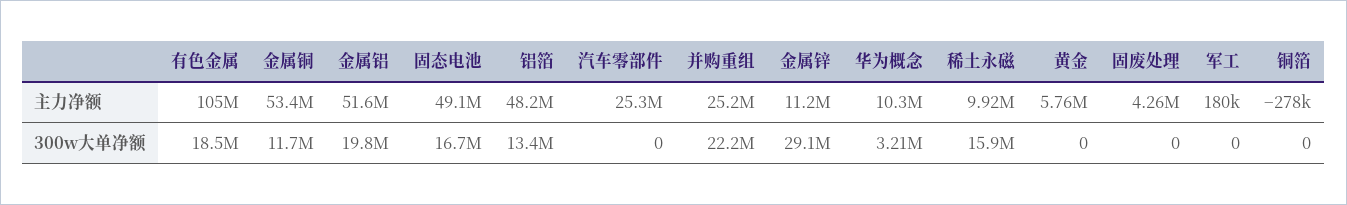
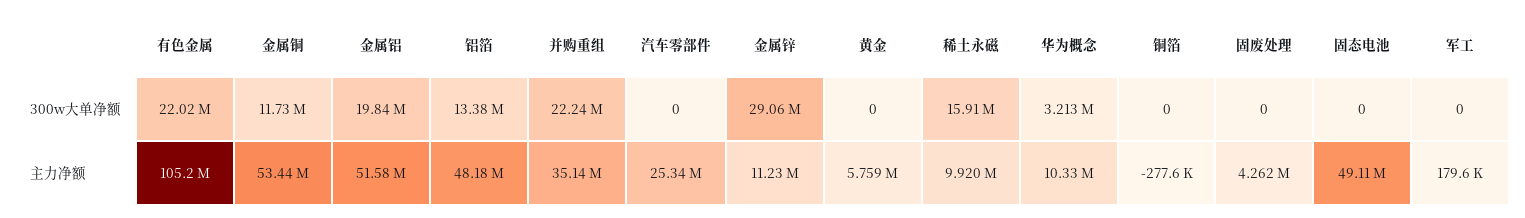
  {
    "有色金属": {
      "主力净额": 105200000,
-     "300w大单净额": 18500000
+     "300w大单净额": 22020000
    },
    "金属铜": {
      "主力净额": 53440000,
      "300w大单净额": 11730000
    },
    "金属铝": {
      "主力净额": 51580000,
      "300w大单净额": 19840000
    },
    "固态电池": {
      "主力净额": 49110000,
-     "300w大单净额": 16700000
+     "300w大单净额": 0
    },
    "铝箔": {
      "主力净额": 48180000,
      "300w大单净额": 13380000
    },
    "汽车零部件": {
      "主力净额": 25340000,
      "300w大单净额": 0
    },
    "并购重组": {
-     "主力净额": 25200000,
+     "主力净额": 35140000,
      "300w大单净额": 22240000
    },
    "金属锌": {
      "主力净额": 11230000,
      "300w大单净额": 29060000
    },
    "华为概念": {
      "主力净额": 10330000,
      "300w大单净额": 3213000
    },
    "稀土永磁": {
      "主力净额": 9920000,
      "300w大单净额": 15910000
    },
    "黄金": {
      "主力净额": 5759000,
      "300w大单净额": 0
    },
    "固废处理": {
      "主力净额": 4262000,
      "300w大单净额": 0
    },
    "军工": {
      "主力净额": 179600,
      "300w大单净额": 0
    },
    "铜箔": {
      "主力净额": -277600,
      "300w大单净额": 0
    }
  }

